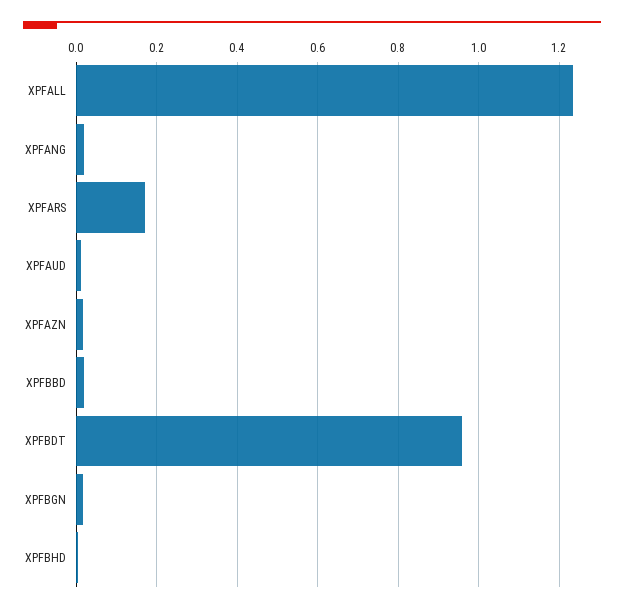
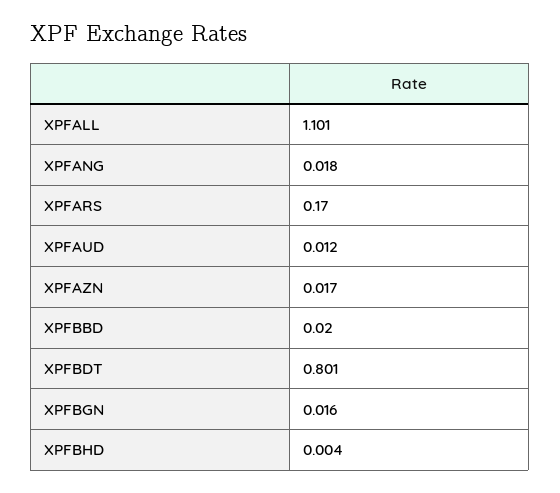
  {
-   "XPFALL": 1.24,
+   "XPFALL": 1.101,
    "XPFANG": 0.018,
    "XPFARS": 0.17,
    "XPFAUD": 0.012,
    "XPFAZN": 0.017,
    "XPFBBD": 0.02,
-   "XPFBDT": 0.96,
+   "XPFBDT": 0.801,
    "XPFBGN": 0.016,
    "XPFBHD": 0.004
  }

